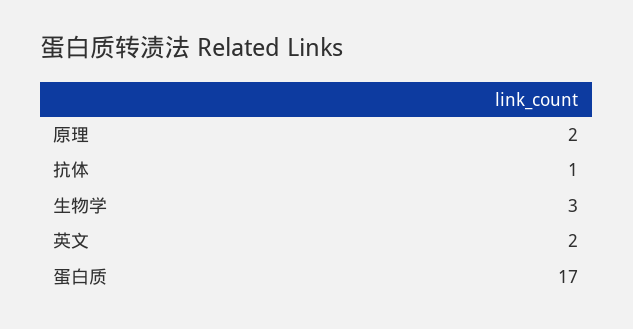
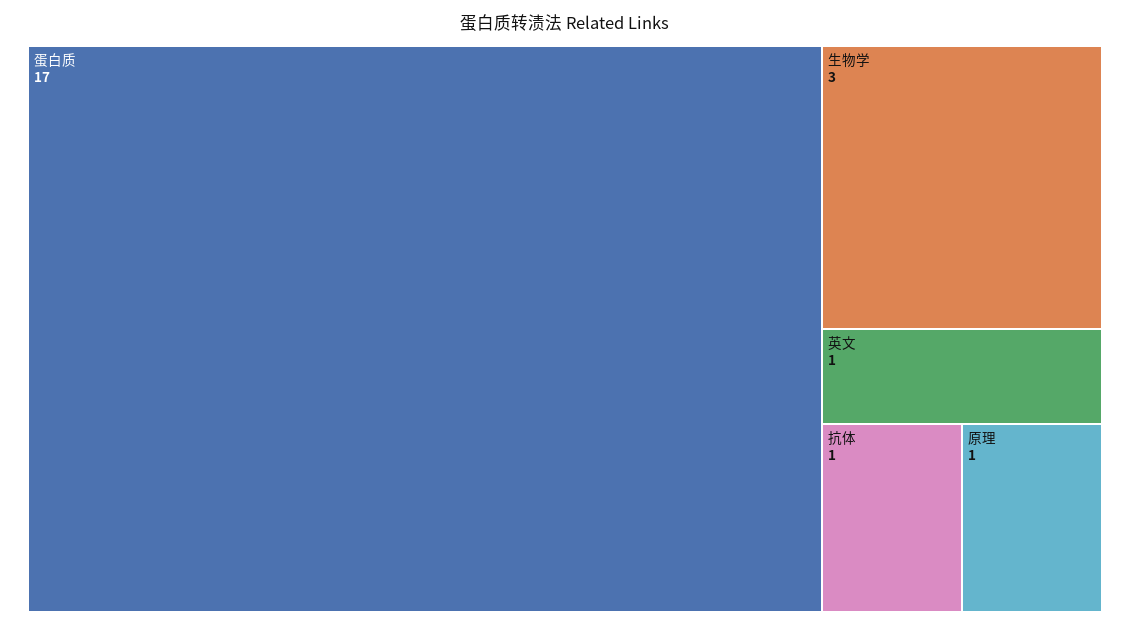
  {
-   "原理": 2,
+   "原理": 1,
    "抗体": 1,
    "生物学": 3,
-   "英文": 2,
+   "英文": 1,
    "蛋白质": 17
  }

